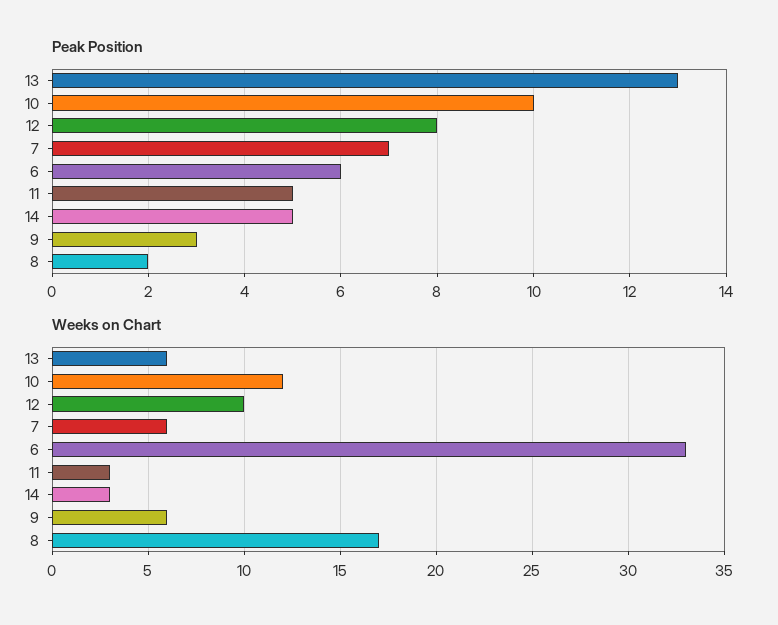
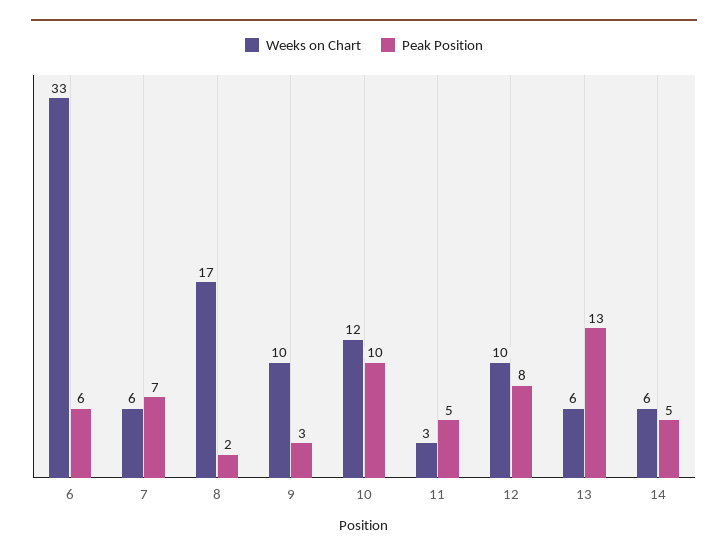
  {
    "Peak Position": {
      "13": 13,
      "10": 10,
      "12": 8,
      "7": 7,
      "6": 6,
      "11": 5,
      "14": 5,
      "9": 3,
      "8": 2
    },
    "Weeks on Chart": {
      "13": 6,
      "10": 12,
      "12": 10,
      "7": 6,
      "6": 33,
      "11": 3,
-     "14": 3,
+     "14": 6,
-     "9": 6,
+     "9": 10,
      "8": 17
    }
  }

